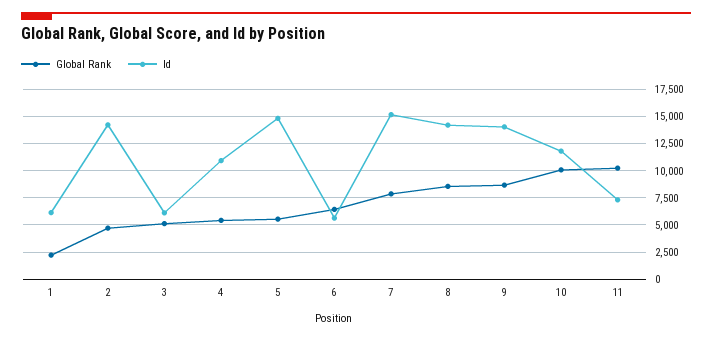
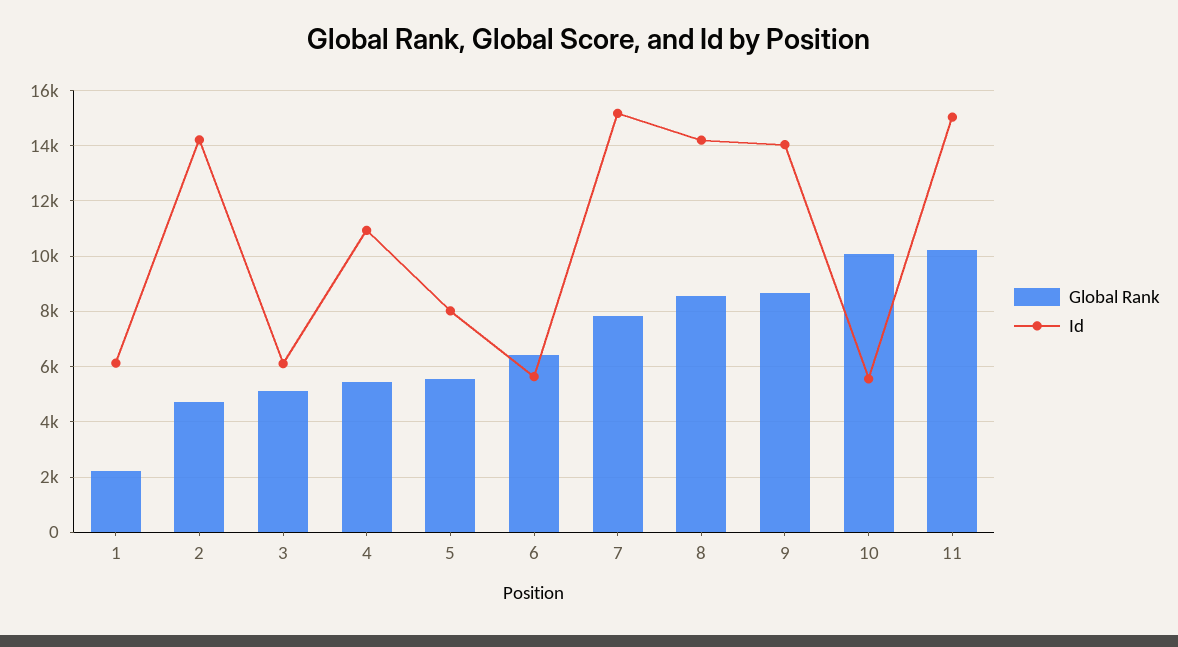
  {
    "Global Rank": {
      "1": 2250,
      "2": 4750,
      "3": 5000,
      "4": 5500,
      "5": 5500,
      "6": 6500,
      "7": 7750,
      "8": 8500,
      "9": 8750,
      "10": 10000,
      "11": 10250
    },
    "Id": {
      "1": 6250,
      "2": 14250,
      "3": 6000,
      "4": 11000,
-     "5": 15000,
+     "5": 8000,
      "6": 5750,
      "7": 15250,
      "8": 14250,
      "9": 14000,
-     "10": 12500,
+     "10": 5500,
-     "11": 7500
+     "11": 15000
    }
  }

